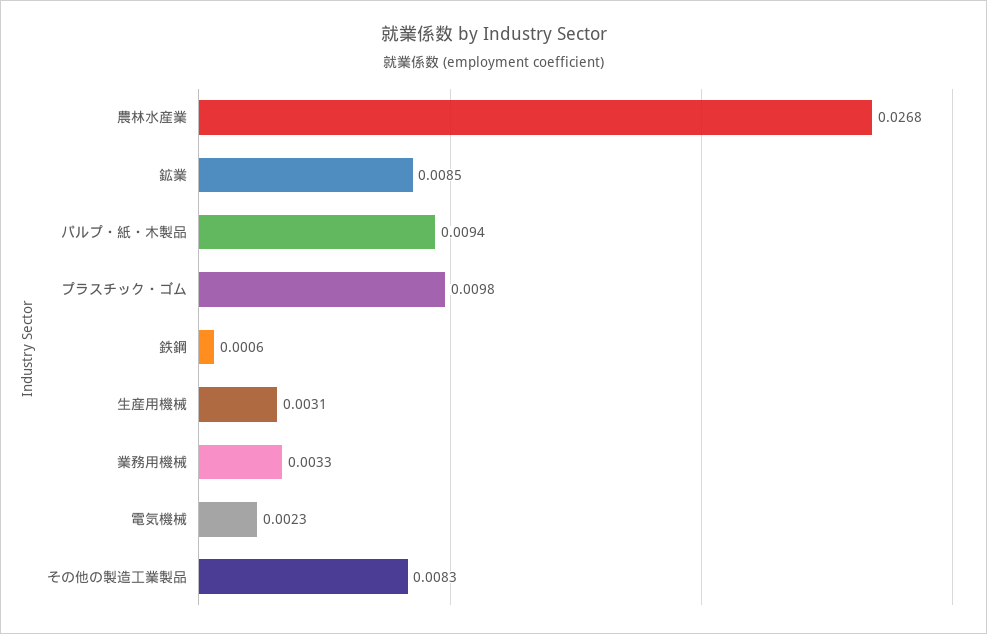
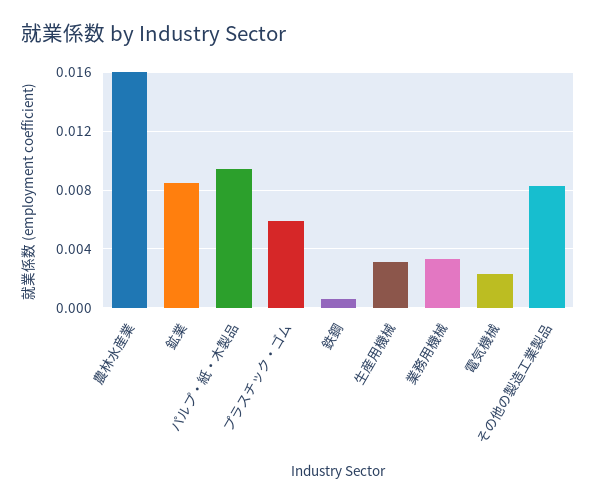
  {
-   "農林水産業": 0.0268,
+   "農林水産業": 0.016,
    "鉱業": 0.0085,
    "パルプ・紙・木製品": 0.0094,
-   "プラスチック・ゴム": 0.0098,
+   "プラスチック・ゴム": 0.006,
    "鉄鋼": 0.0006,
    "生産用機械": 0.0031,
    "業務用機械": 0.0033,
    "電気機械": 0.0023,
    "その他の製造工業製品": 0.0083
  }

